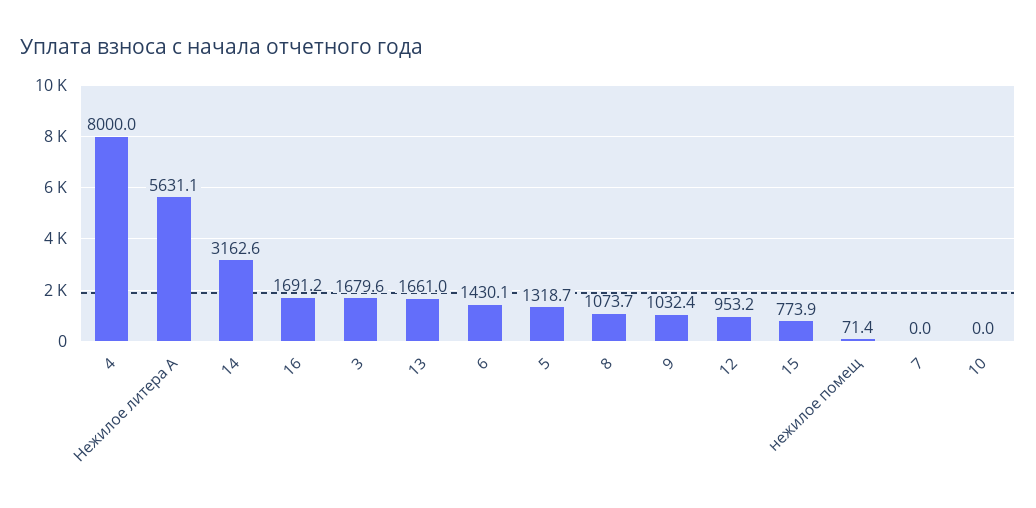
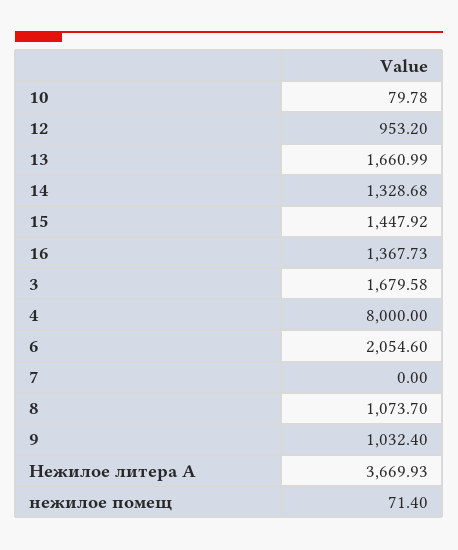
  {
    "4": 8000,
-   "Нежилое литера А": 5631.1,
+   "Нежилое литера А": 3669.93,
-   "14": 3162.6,
+   "14": 1328.68,
-   "16": 1691.2,
+   "16": 1367.73,
    "3": 1679.58,
    "13": 1660.99,
-   "6": 1430.1,
+   "6": 2054.6,
-   "5": 1318.7,
    "8": 1073.7,
    "9": 1032.4,
    "12": 953.2,
-   "15": 773.9,
+   "15": 1447.92,
    "нежилое помещ": 71.4,
    "7": 0,
-   "10": 0
+   "10": 79.78
  }

